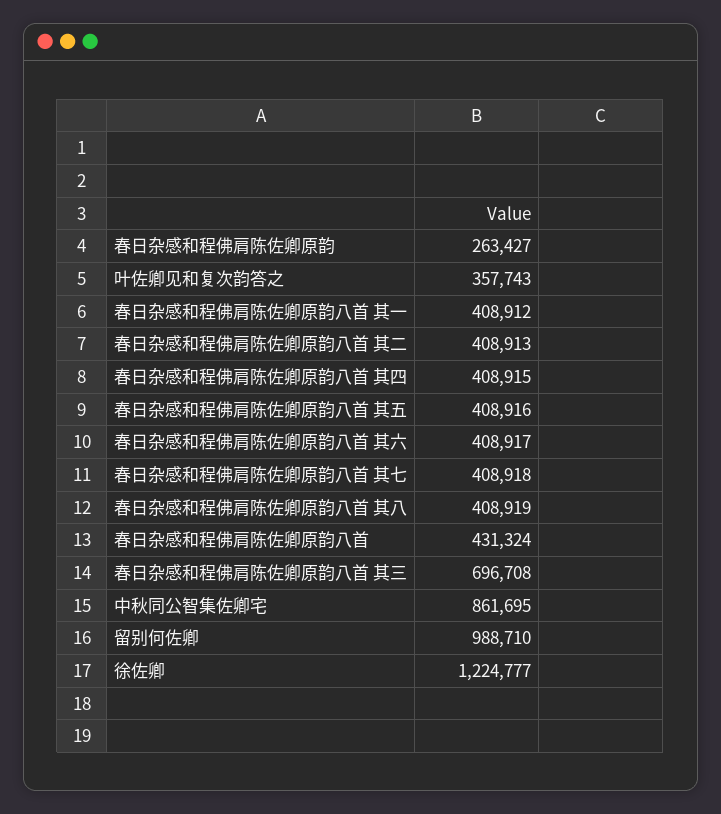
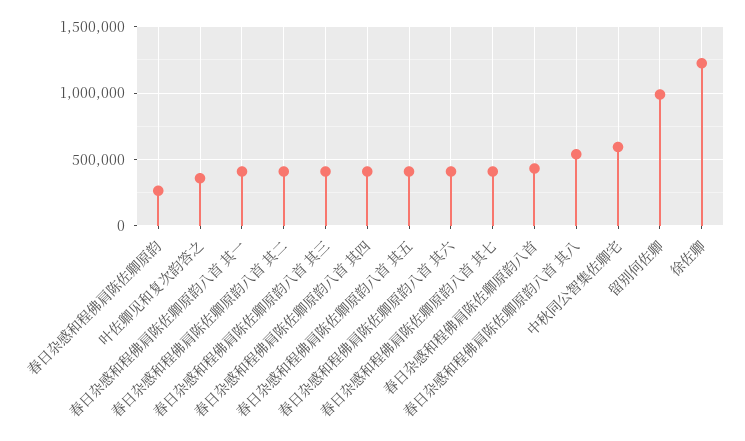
  {
    "春日杂感和程佛肩陈佐卿原韵": 263427,
    "叶佐卿见和复次韵答之": 357743,
    "春日杂感和程佛肩陈佐卿原韵八首 其一": 408912,
    "春日杂感和程佛肩陈佐卿原韵八首 其二": 408913,
    "春日杂感和程佛肩陈佐卿原韵八首 其四": 408915,
    "春日杂感和程佛肩陈佐卿原韵八首 其五": 408916,
    "春日杂感和程佛肩陈佐卿原韵八首 其六": 408917,
    "春日杂感和程佛肩陈佐卿原韵八首 其七": 408918,
-   "春日杂感和程佛肩陈佐卿原韵八首 其八": 408919,
+   "春日杂感和程佛肩陈佐卿原韵八首 其八": 550000,
    "春日杂感和程佛肩陈佐卿原韵八首": 431324,
-   "春日杂感和程佛肩陈佐卿原韵八首 其三": 696708,
+   "春日杂感和程佛肩陈佐卿原韵八首 其三": 400000,
-   "中秋同公智集佐卿宅": 861695,
+   "中秋同公智集佐卿宅": 600000,
    "留别何佐卿": 988710,
    "徐佐卿": 1224777
  }

